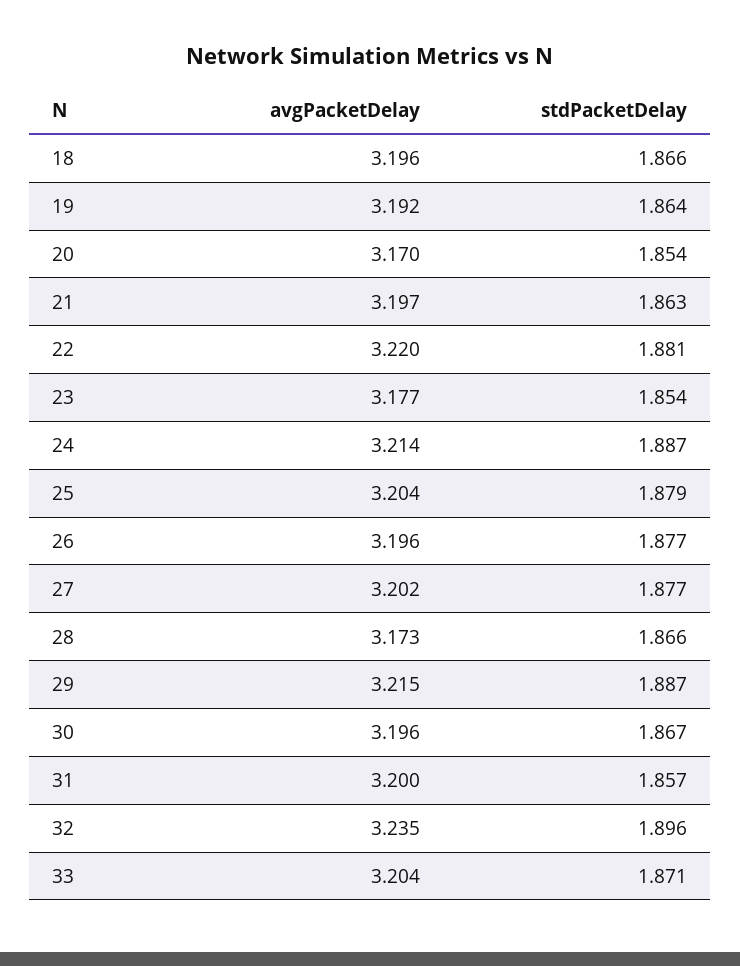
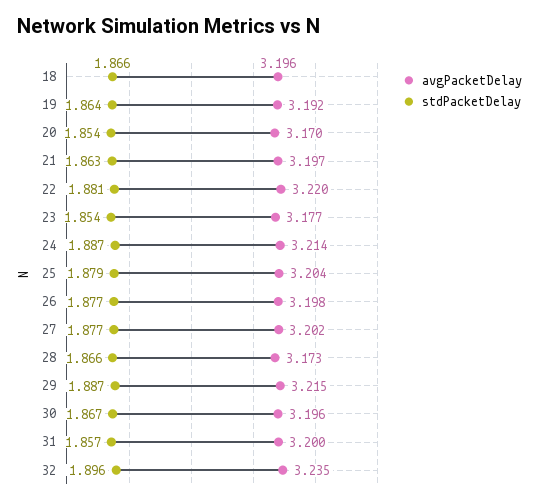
  {
    "avgPacketDelay": {
      "18": 3.196,
      "19": 3.192,
      "20": 3.17,
      "21": 3.197,
      "22": 3.22,
      "23": 3.177,
      "24": 3.214,
      "25": 3.204,
-     "26": 3.196,
+     "26": 3.198,
      "27": 3.202,
      "28": 3.173,
      "29": 3.215,
      "30": 3.196,
      "31": 3.2,
-     "32": 3.235,
+     "32": 3.235
-     "33": 3.204
    },
    "stdPacketDelay": {
      "18": 1.866,
      "19": 1.864,
      "20": 1.854,
      "21": 1.863,
      "22": 1.881,
      "23": 1.854,
      "24": 1.887,
      "25": 1.879,
      "26": 1.877,
      "27": 1.877,
      "28": 1.866,
      "29": 1.887,
      "30": 1.867,
      "31": 1.857,
-     "32": 1.896,
+     "32": 1.896
-     "33": 1.871
    }
  }

